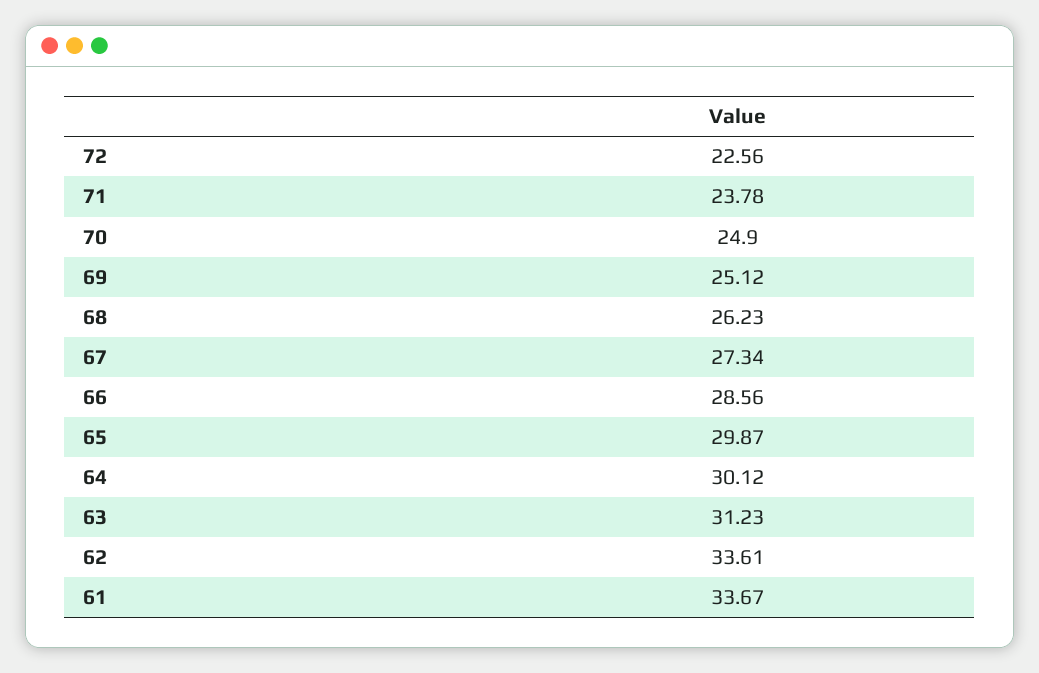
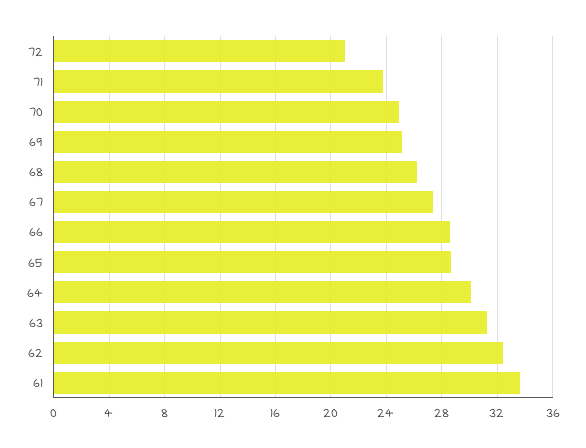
  {
-   "72": 22.56,
+   "72": 21,
    "71": 23.78,
    "70": 24.9,
    "69": 25.12,
    "68": 26.23,
    "67": 27.34,
    "66": 28.56,
-   "65": 29.87,
+   "65": 28.5,
    "64": 30.12,
    "63": 31.23,
-   "62": 33.61,
+   "62": 32.5,
    "61": 33.67
  }

